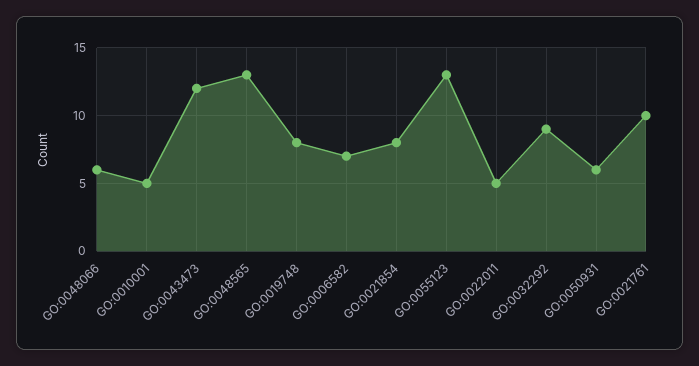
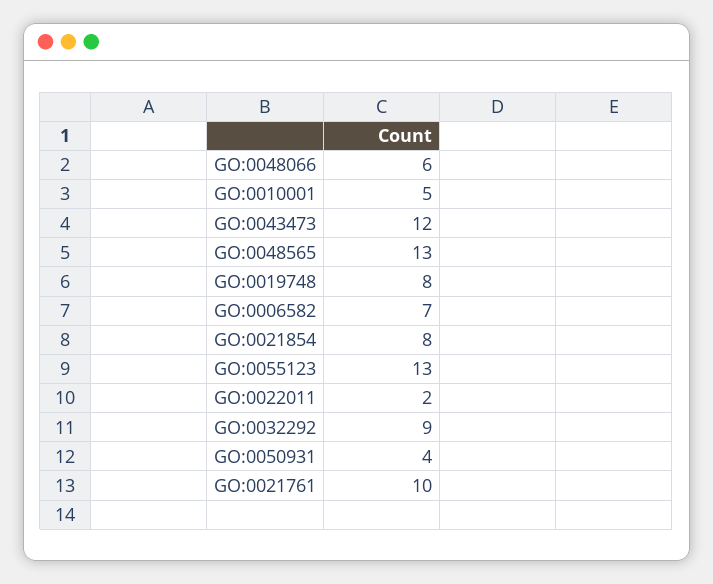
  {
    "GO:0048066": 6,
    "GO:0010001": 5,
    "GO:0043473": 12,
    "GO:0048565": 13,
    "GO:0019748": 8,
    "GO:0006582": 7,
    "GO:0021854": 8,
    "GO:0055123": 13,
-   "GO:0022011": 5,
+   "GO:0022011": 2,
    "GO:0032292": 9,
-   "GO:0050931": 6,
+   "GO:0050931": 4,
    "GO:0021761": 10
  }

